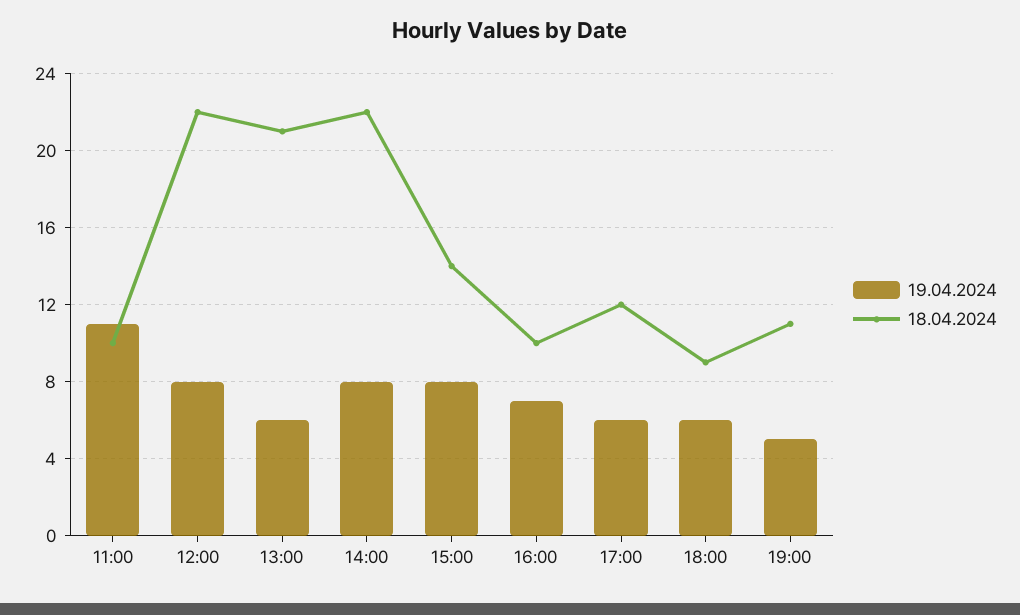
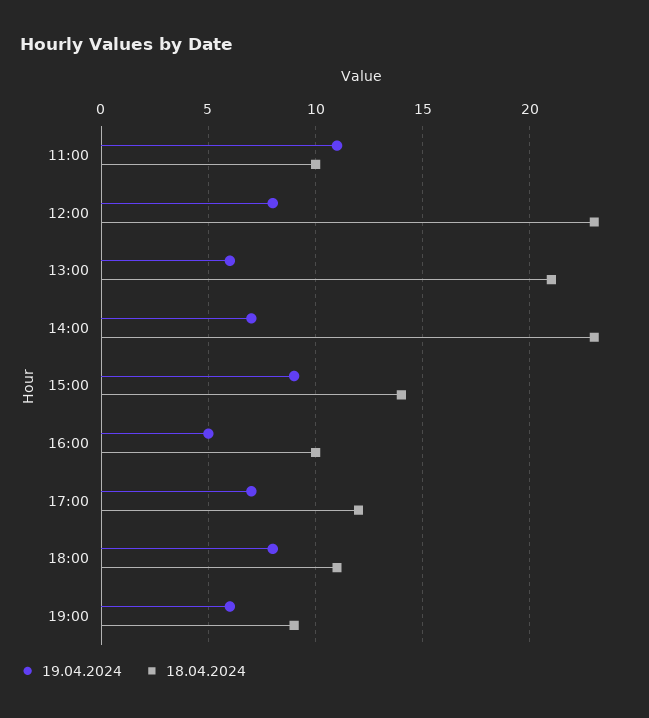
  {
    "19.04.2024": {
      "11:00": 11,
      "12:00": 8,
      "13:00": 6,
-     "14:00": 8,
+     "14:00": 7,
-     "15:00": 8,
+     "15:00": 9,
-     "16:00": 7,
+     "16:00": 5,
-     "17:00": 6,
+     "17:00": 7,
-     "18:00": 6,
+     "18:00": 8,
-     "19:00": 5
+     "19:00": 6
    },
    "18.04.2024": {
      "11:00": 10,
-     "12:00": 22,
+     "12:00": 23,
      "13:00": 21,
-     "14:00": 22,
+     "14:00": 23,
      "15:00": 14,
      "16:00": 10,
      "17:00": 12,
-     "18:00": 9,
+     "18:00": 11,
-     "19:00": 11
+     "19:00": 9
    }
  }

